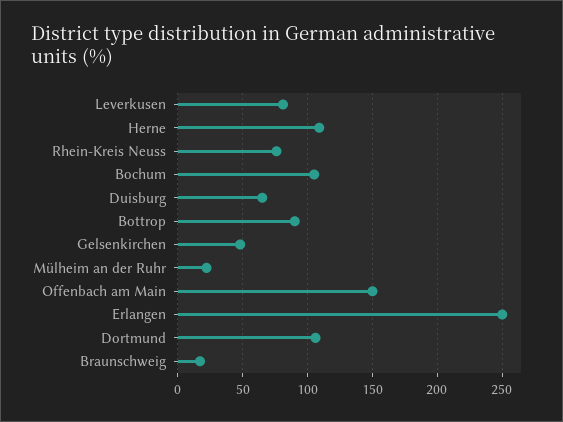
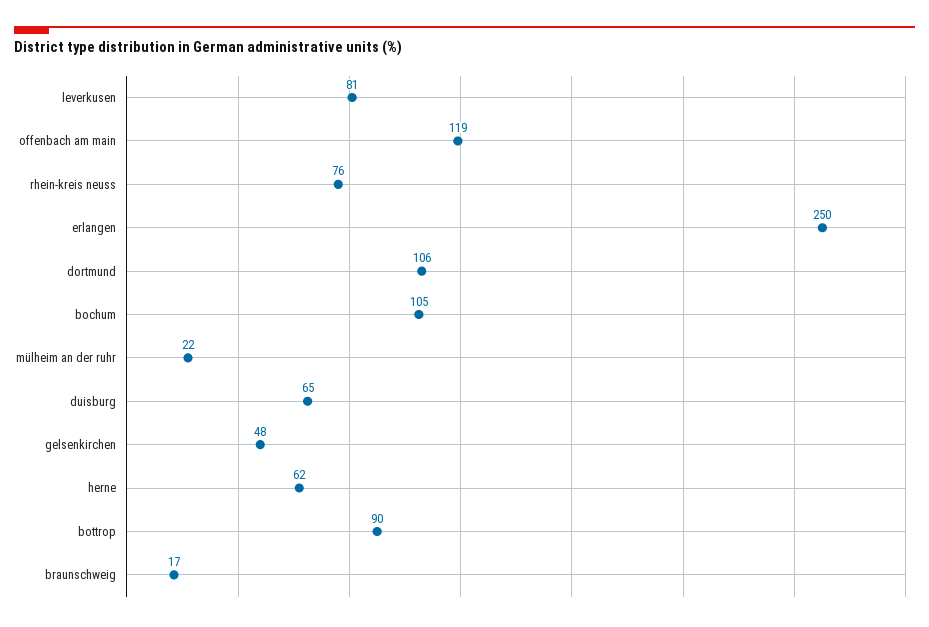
  {
    "Leverkusen": 81,
-   "Herne": 110,
+   "Herne": 62,
    "Rhein-Kreis Neuss": 76,
    "Bochum": 105,
    "Duisburg": 65,
    "Bottrop": 90,
    "Gelsenkirchen": 48,
    "Mülheim an der Ruhr": 22,
-   "Offenbach am Main": 150,
+   "Offenbach am Main": 119,
    "Erlangen": 250,
    "Dortmund": 106,
    "Braunschweig": 17
  }

